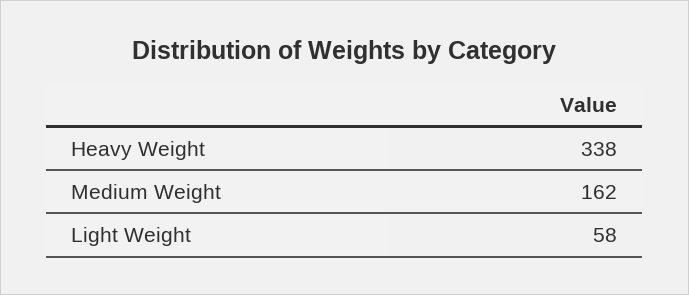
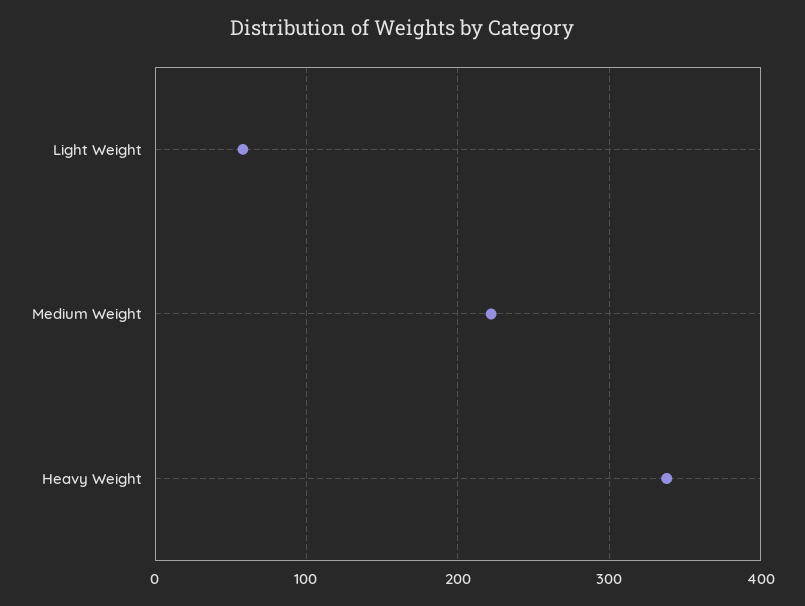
  {
    "Heavy Weight": 338,
-   "Medium Weight": 162,
+   "Medium Weight": 220,
    "Light Weight": 58
  }

